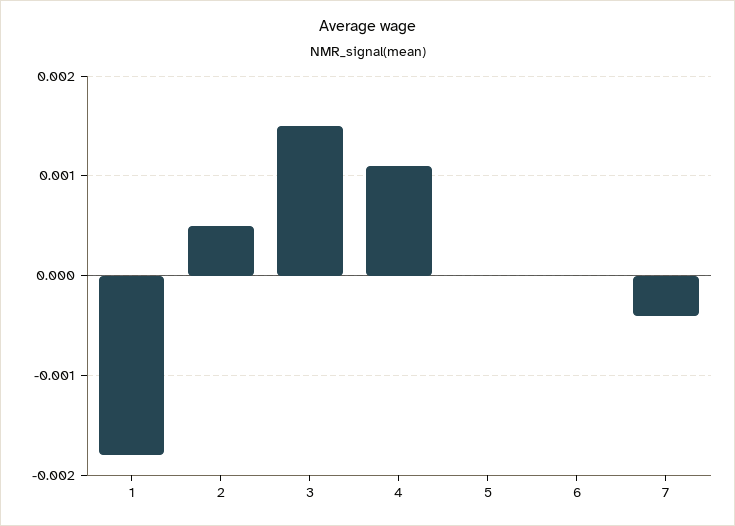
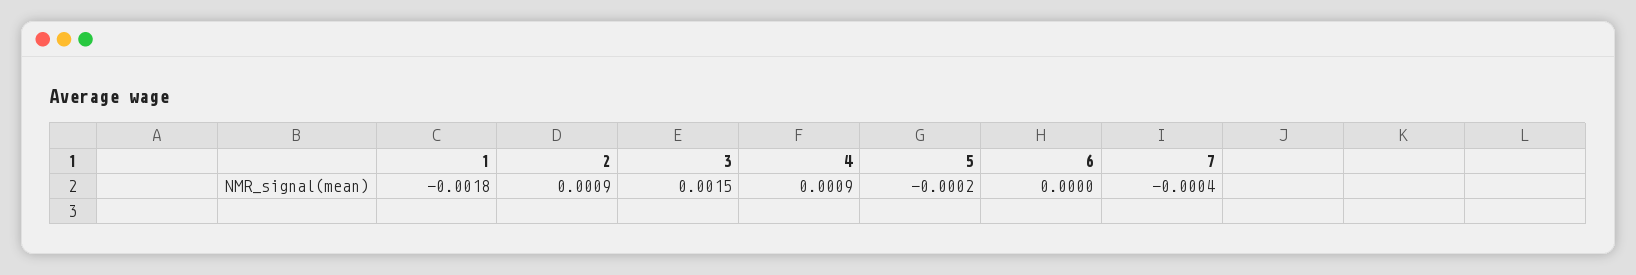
  {
    "1": -0.0018,
-   "2": 0.0005,
+   "2": 0.0009,
    "3": 0.0015,
-   "4": 0.0011,
+   "4": 0.0009,
-   "5": 0,
+   "5": -0.0002,
    "6": 0,
    "7": -0.0004
  }

